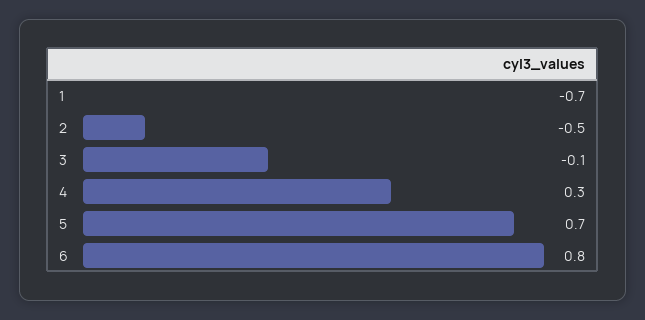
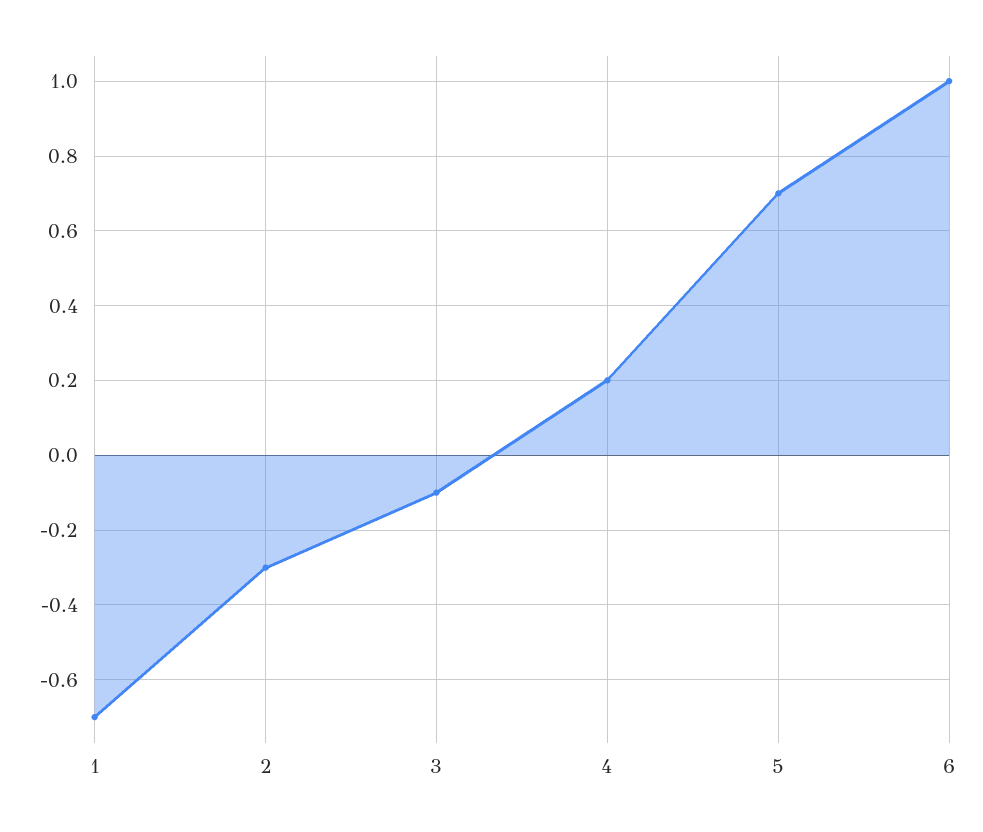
  {
    "1": -0.7,
-   "2": -0.5,
+   "2": -0.3,
    "3": -0.1,
-   "4": 0.3,
+   "4": 0.2,
    "5": 0.7,
-   "6": 0.8
+   "6": 1
  }

